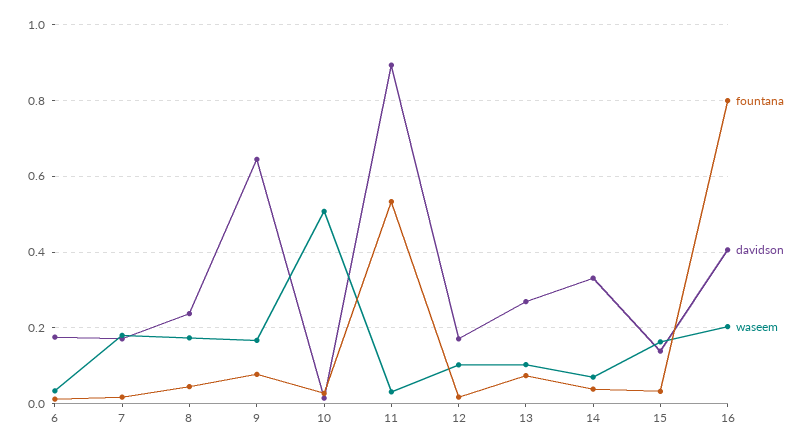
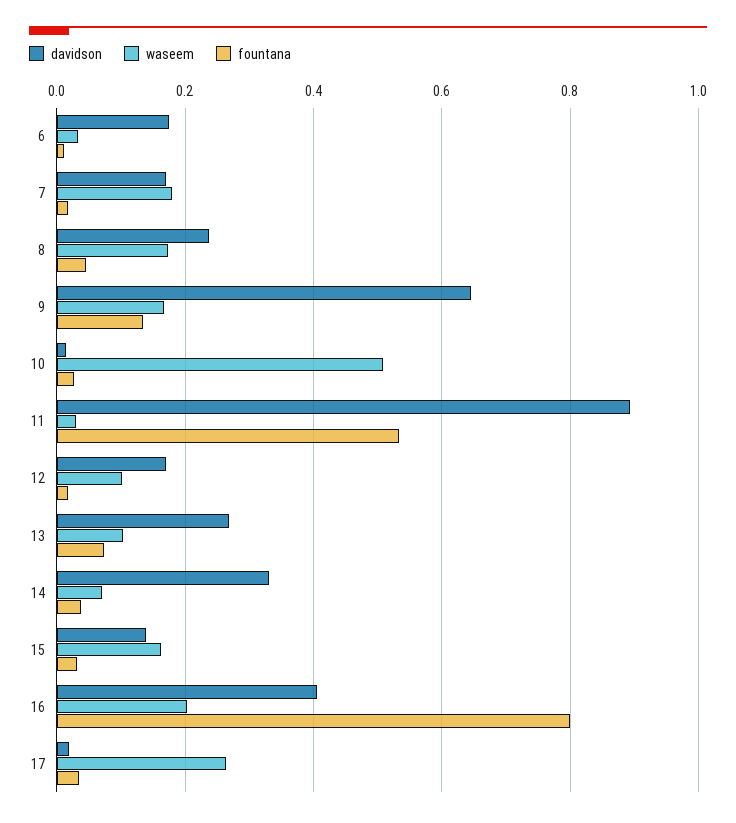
  {
    "fountana": {
      "6": 0.02,
      "7": 0.02,
      "8": 0.04,
-     "9": 0.08,
+     "9": 0.14,
      "10": 0.02,
      "11": 0.54,
      "12": 0.02,
      "13": 0.08,
      "14": 0.04,
      "15": 0.04,
-     "16": 0.8
+     "16": 0.8,
+     "17": 0.04
    },
    "davidson": {
      "6": 0.18,
      "7": 0.18,
      "8": 0.24,
      "9": 0.64,
      "10": 0.02,
      "11": 0.9,
      "12": 0.18,
      "13": 0.26,
      "14": 0.34,
      "15": 0.14,
-     "16": 0.4
+     "16": 0.4,
+     "17": 0.02
    },
    "waseem": {
      "6": 0.04,
      "7": 0.18,
      "8": 0.18,
      "9": 0.16,
      "10": 0.5,
      "11": 0.04,
      "12": 0.1,
      "13": 0.1,
      "14": 0.08,
      "15": 0.16,
-     "16": 0.2
+     "16": 0.2,
+     "17": 0.26
    }
  }

